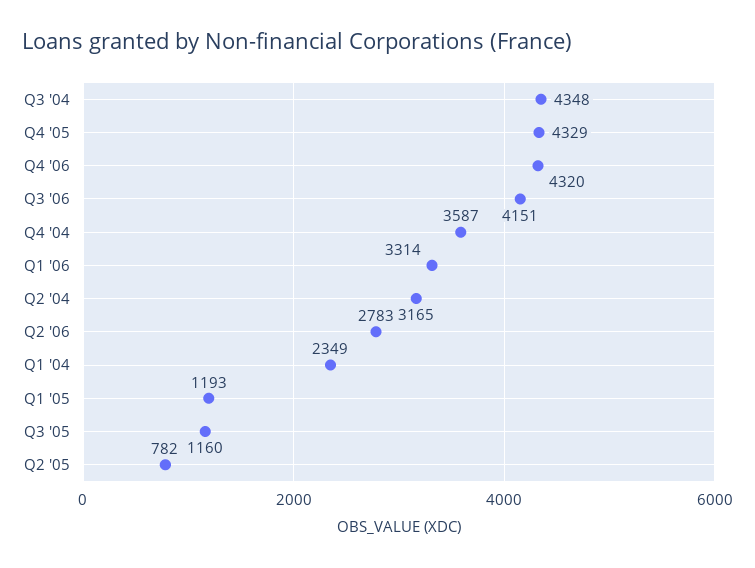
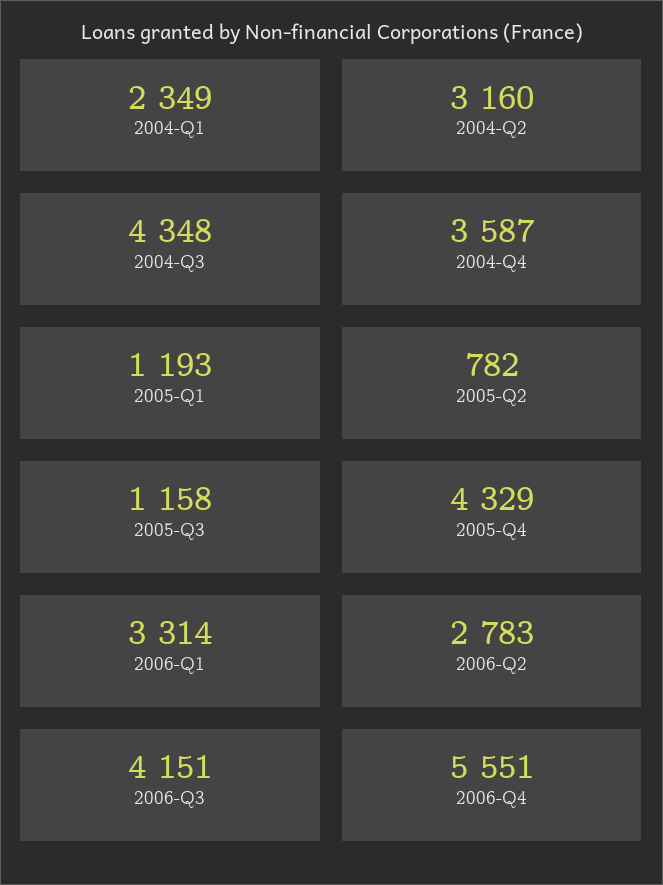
  {
    "Q3 '04": 4348,
    "Q4 '05": 4329,
-   "Q4 '06": 4320,
+   "Q4 '06": 5551,
    "Q3 '06": 4151,
    "Q4 '04": 3587,
    "Q1 '06": 3314,
-   "Q2 '04": 3165,
+   "Q2 '04": 3160,
    "Q2 '06": 2783,
    "Q1 '04": 2349,
    "Q1 '05": 1193,
-   "Q3 '05": 1160,
+   "Q3 '05": 1158,
    "Q2 '05": 782
  }

